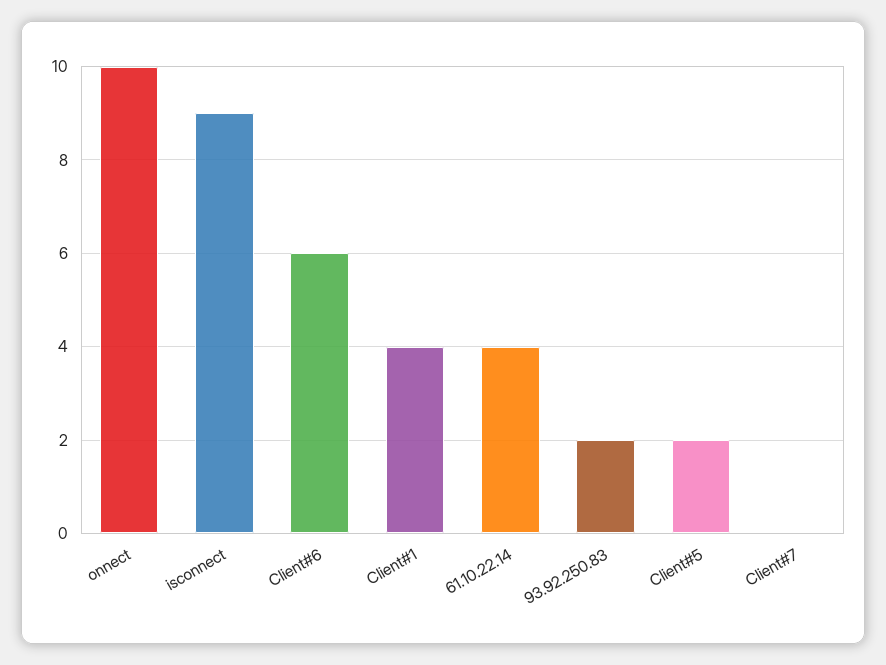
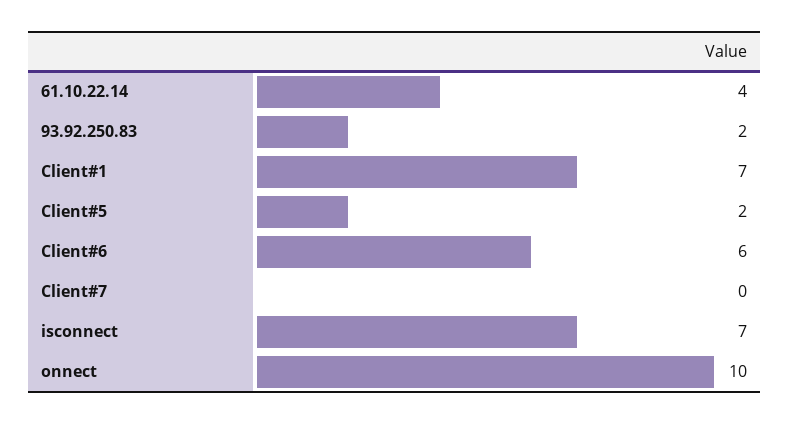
  {
    "onnect": 10,
-   "isconnect": 9,
+   "isconnect": 7,
    "Client#6": 6,
-   "Client#1": 4,
+   "Client#1": 7,
    "61.10.22.14": 4,
    "93.92.250.83": 2,
    "Client#5": 2,
    "Client#7": 0
  }

